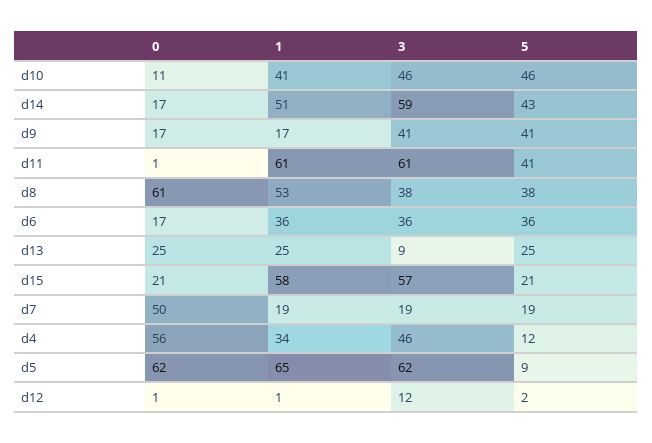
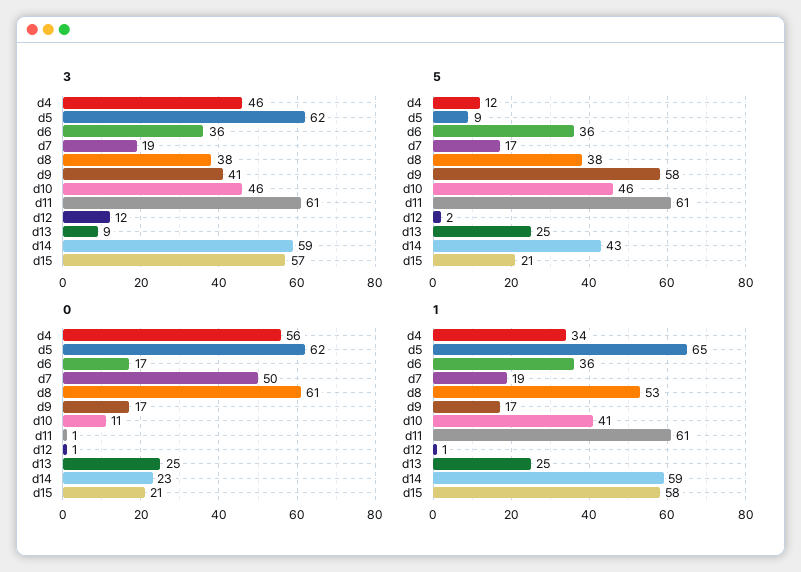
  {
    "0": {
      "d10": 11,
-     "d14": 17,
+     "d14": 23,
      "d9": 17,
      "d11": 1,
      "d8": 61,
      "d6": 17,
      "d13": 25,
      "d15": 21,
      "d7": 50,
      "d4": 56,
      "d5": 62,
      "d12": 1
    },
    "1": {
      "d10": 41,
-     "d14": 51,
+     "d14": 59,
      "d9": 17,
      "d11": 61,
      "d8": 53,
      "d6": 36,
      "d13": 25,
      "d15": 58,
      "d7": 19,
      "d4": 34,
      "d5": 65,
      "d12": 1
    },
    "3": {
      "d10": 46,
      "d14": 59,
      "d9": 41,
      "d11": 61,
      "d8": 38,
      "d6": 36,
      "d13": 9,
      "d15": 57,
      "d7": 19,
      "d4": 46,
      "d5": 62,
      "d12": 12
    },
    "5": {
      "d10": 46,
      "d14": 43,
-     "d9": 41,
+     "d9": 58,
-     "d11": 41,
+     "d11": 61,
      "d8": 38,
      "d6": 36,
      "d13": 25,
      "d15": 21,
-     "d7": 19,
+     "d7": 17,
      "d4": 12,
      "d5": 9,
      "d12": 2
    }
  }

